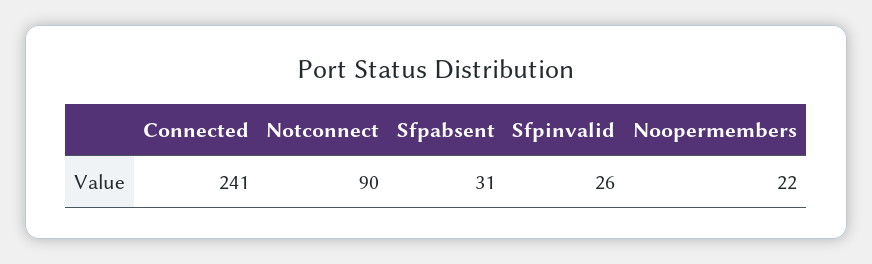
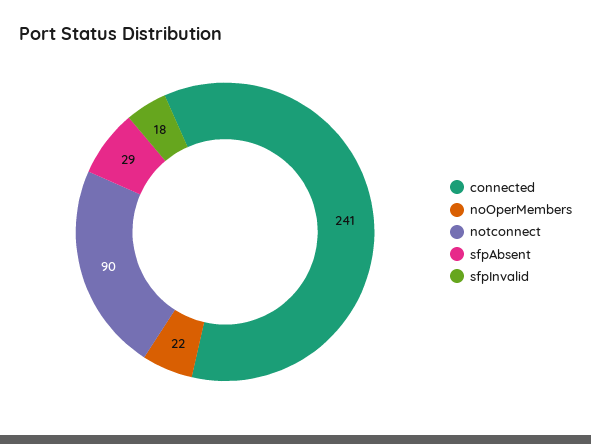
  {
    "Connected": 241,
    "Notconnect": 90,
-   "Sfpabsent": 31,
+   "Sfpabsent": 29,
-   "Sfpinvalid": 26,
+   "Sfpinvalid": 18,
    "Noopermembers": 22
  }

